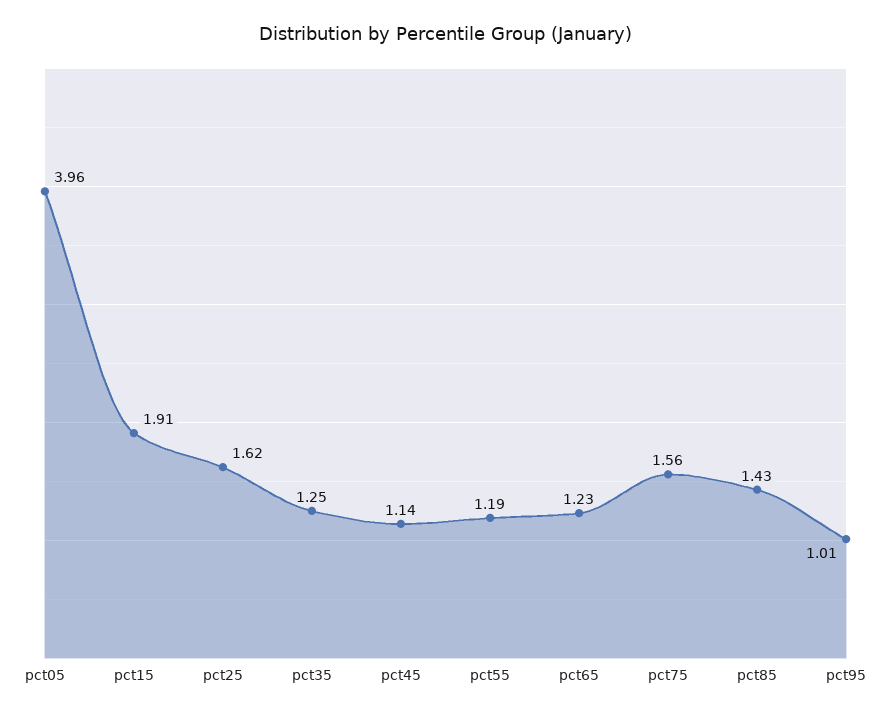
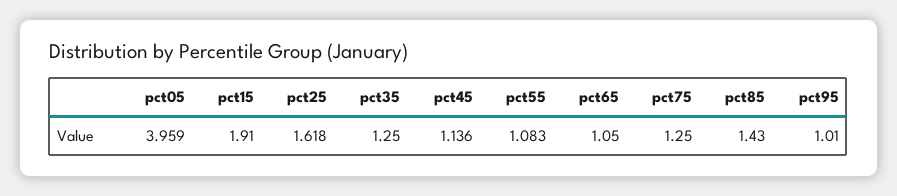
  {
    "pct05": 3.959,
    "pct15": 1.91,
    "pct25": 1.618,
    "pct35": 1.25,
    "pct45": 1.136,
-   "pct55": 1.19,
+   "pct55": 1.083,
-   "pct65": 1.23,
+   "pct65": 1.05,
-   "pct75": 1.56,
+   "pct75": 1.25,
    "pct85": 1.43,
    "pct95": 1.01
  }

